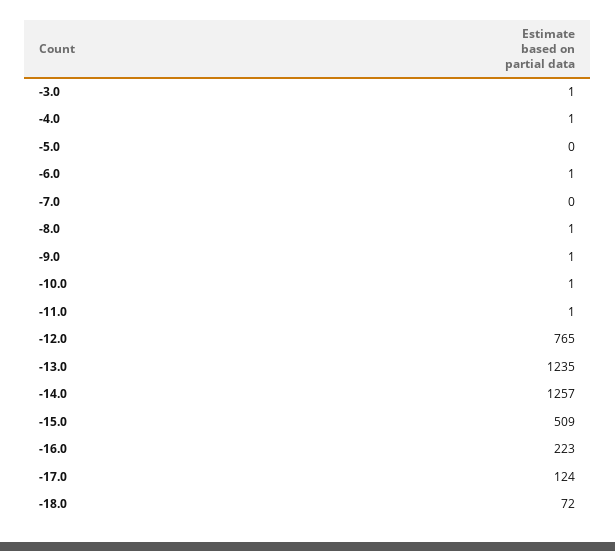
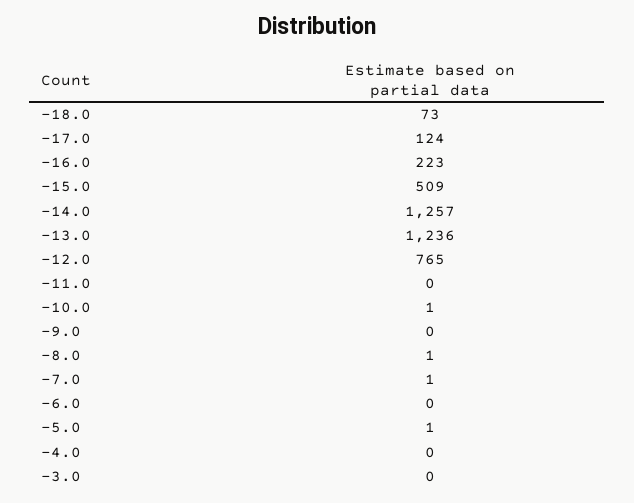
  {
-   "-3.0": 1,
+   "-3.0": 0,
-   "-4.0": 1,
+   "-4.0": 0,
-   "-5.0": 0,
+   "-5.0": 1,
-   "-6.0": 1,
+   "-6.0": 0,
-   "-7.0": 0,
+   "-7.0": 1,
    "-8.0": 1,
-   "-9.0": 1,
+   "-9.0": 0,
    "-10.0": 1,
-   "-11.0": 1,
+   "-11.0": 0,
    "-12.0": 765,
-   "-13.0": 1235,
+   "-13.0": 1236,
    "-14.0": 1257,
    "-15.0": 509,
    "-16.0": 223,
    "-17.0": 124,
-   "-18.0": 72
+   "-18.0": 73
  }

